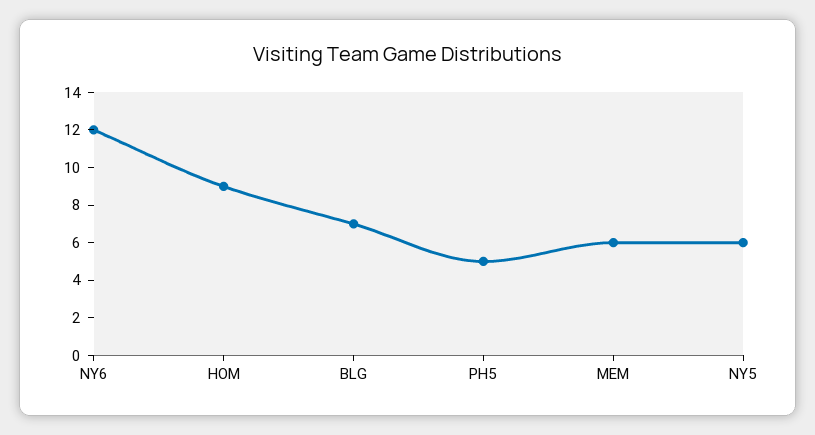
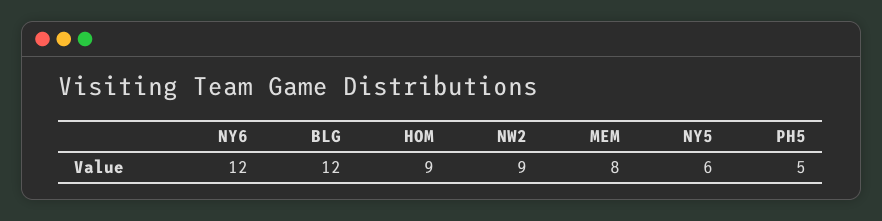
  {
    "NY6": 12,
    "HOM": 9,
-   "BLG": 7,
+   "BLG": 12,
    "PH5": 5,
-   "MEM": 6,
+   "MEM": 8,
-   "NY5": 6
+   "NY5": 6,
+   "NW2": 9
  }

